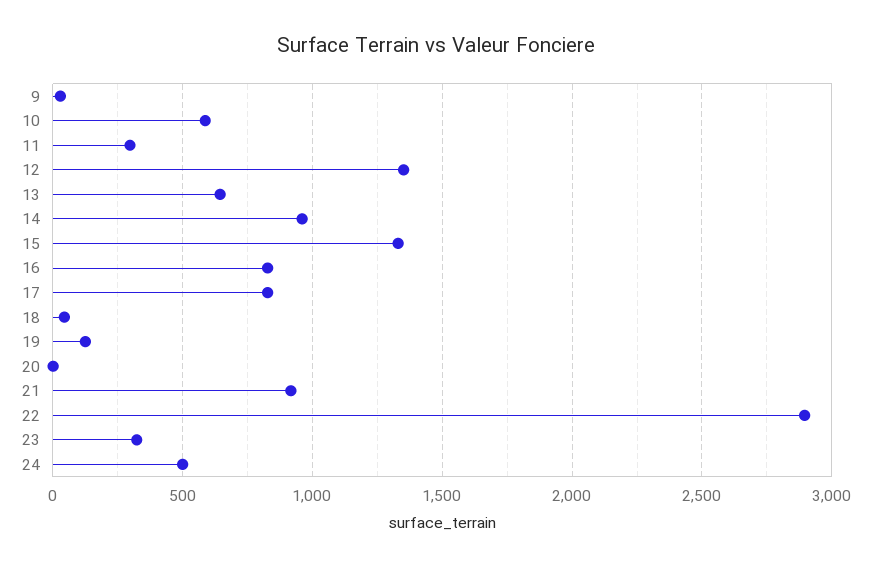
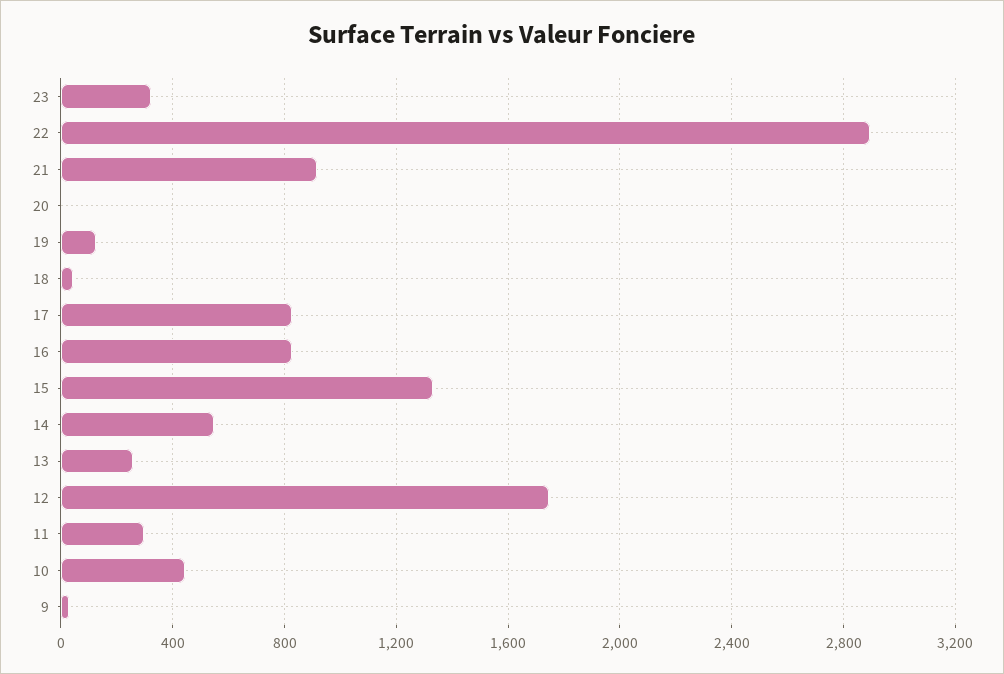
  {
    "9": 50,
-   "10": 600,
+   "10": 450,
    "11": 300,
-   "12": 1350,
+   "12": 1750,
-   "13": 650,
+   "13": 250,
-   "14": 950,
+   "14": 550,
    "15": 1350,
    "16": 850,
    "17": 850,
    "18": 50,
    "19": 150,
    "20": 0,
    "21": 900,
    "22": 2900,
-   "23": 300,
+   "23": 300
-   "24": 500
  }

